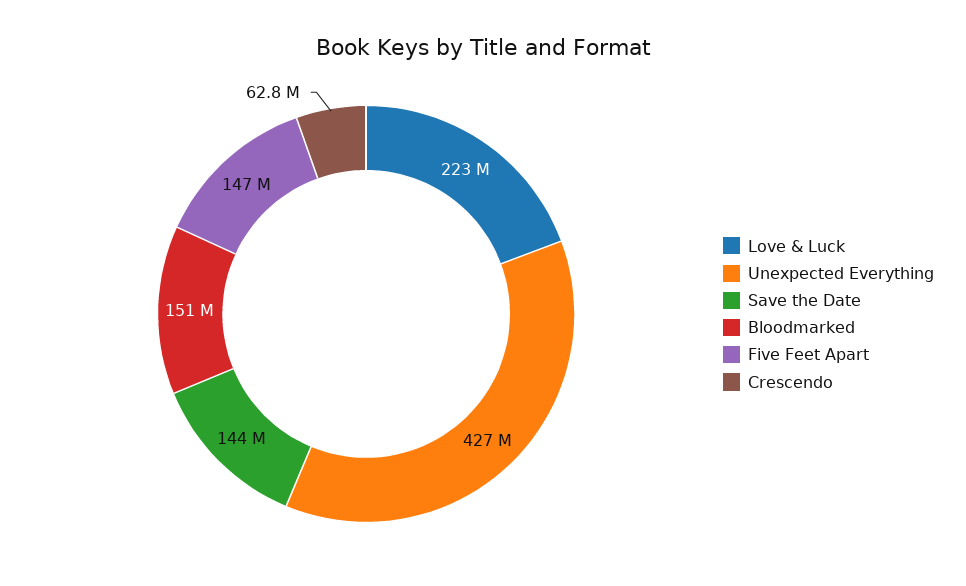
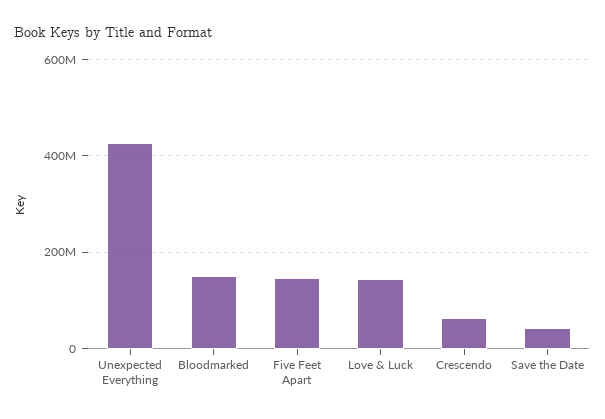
  {
-   "Love & Luck": 223000000,
+   "Love & Luck": 140000000,
    "Unexpected Everything": 427000000,
-   "Save the Date": 144000000,
+   "Save the Date": 40000000,
    "Bloodmarked": 151000000,
    "Five Feet Apart": 147000000,
    "Crescendo": 62800000
  }

